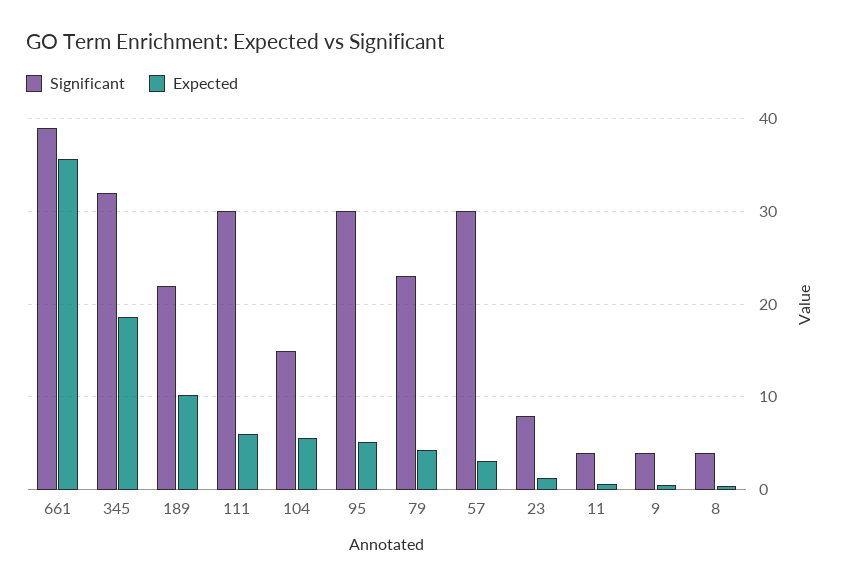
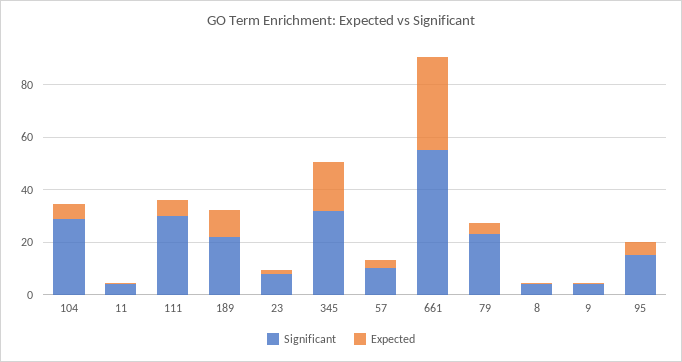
  {
    "Significant": {
-     "661": 39,
+     "661": 55,
      "345": 32,
      "189": 22,
      "111": 30,
-     "104": 15,
+     "104": 30,
-     "95": 30,
+     "95": 15,
      "79": 23,
-     "57": 30,
+     "57": 10,
      "23": 8,
      "11": 4,
      "9": 4,
      "8": 4
    },
    "Expected": {
      "661": 36,
      "345": 19,
      "189": 10,
      "111": 6,
      "104": 6,
      "95": 5,
      "79": 4,
      "57": 3,
      "23": 1,
      "11": 1,
      "9": 0,
      "8": 0
    }
  }

